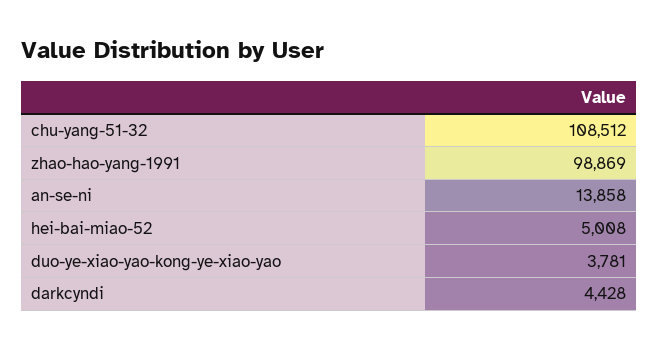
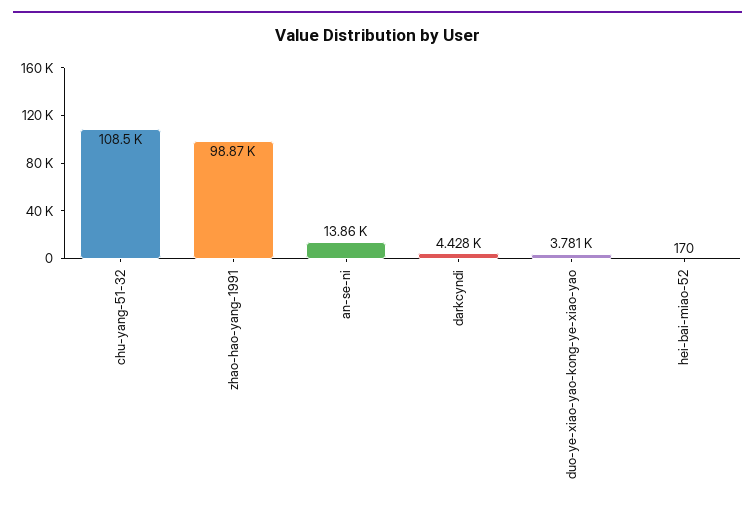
  {
    "chu-yang-51-32": 108512,
    "zhao-hao-yang-1991": 98869,
    "an-se-ni": 13858,
-   "hei-bai-miao-52": 5008,
+   "hei-bai-miao-52": 170,
    "duo-ye-xiao-yao-kong-ye-xiao-yao": 3781,
    "darkcyndi": 4428
  }

